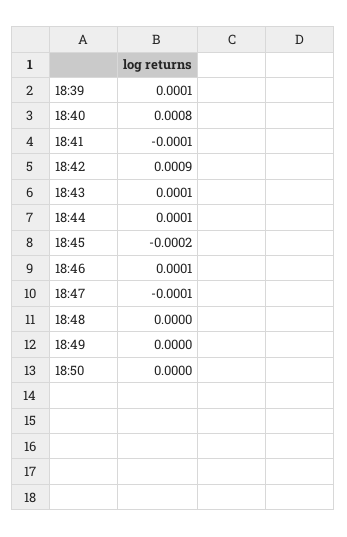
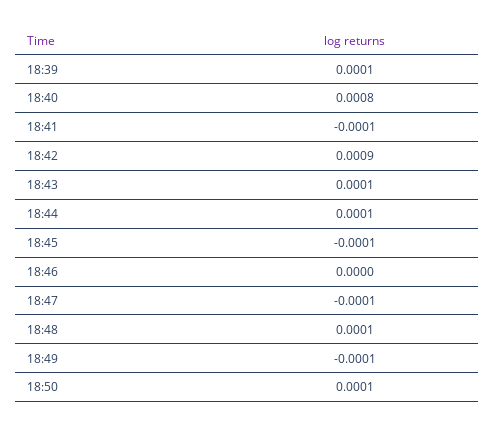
  {
    "18:39": 0.0001,
    "18:40": 0.0008,
    "18:41": -0.0001,
    "18:42": 0.0009,
    "18:43": 0.0001,
    "18:44": 0.0001,
-   "18:45": -0.0002,
+   "18:45": -0.0001,
-   "18:46": 0.0001,
+   "18:46": 0,
    "18:47": -0.0001,
-   "18:48": 0,
+   "18:48": 0.0001,
-   "18:49": 0,
+   "18:49": -0.0001,
-   "18:50": 0
+   "18:50": 0.0001
  }

